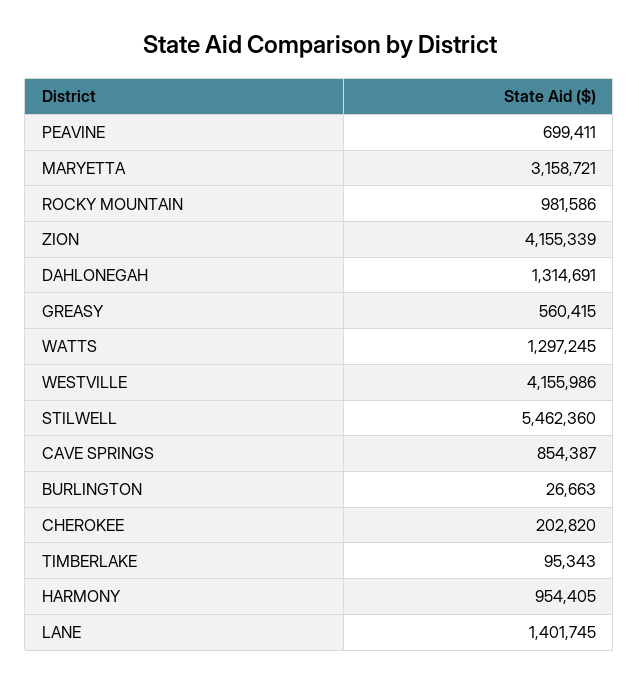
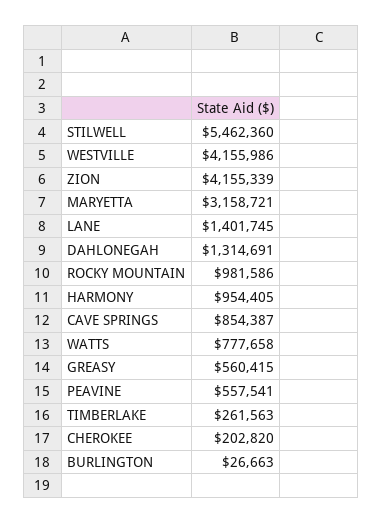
  {
-   "PEAVINE": 699411,
+   "PEAVINE": 557541,
    "MARYETTA": 3158721,
    "ROCKY MOUNTAIN": 981586,
    "ZION": 4155339,
    "DAHLONEGAH": 1314691,
    "GREASY": 560415,
-   "WATTS": 1297245,
+   "WATTS": 777658,
    "WESTVILLE": 4155986,
    "STILWELL": 5462360,
    "CAVE SPRINGS": 854387,
    "BURLINGTON": 26663,
    "CHEROKEE": 202820,
-   "TIMBERLAKE": 95343,
+   "TIMBERLAKE": 261563,
    "HARMONY": 954405,
    "LANE": 1401745
  }

